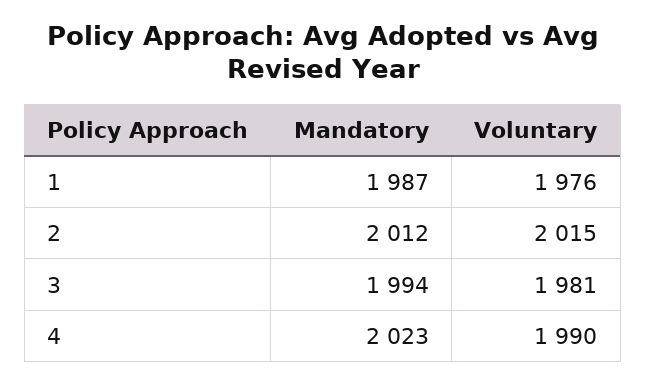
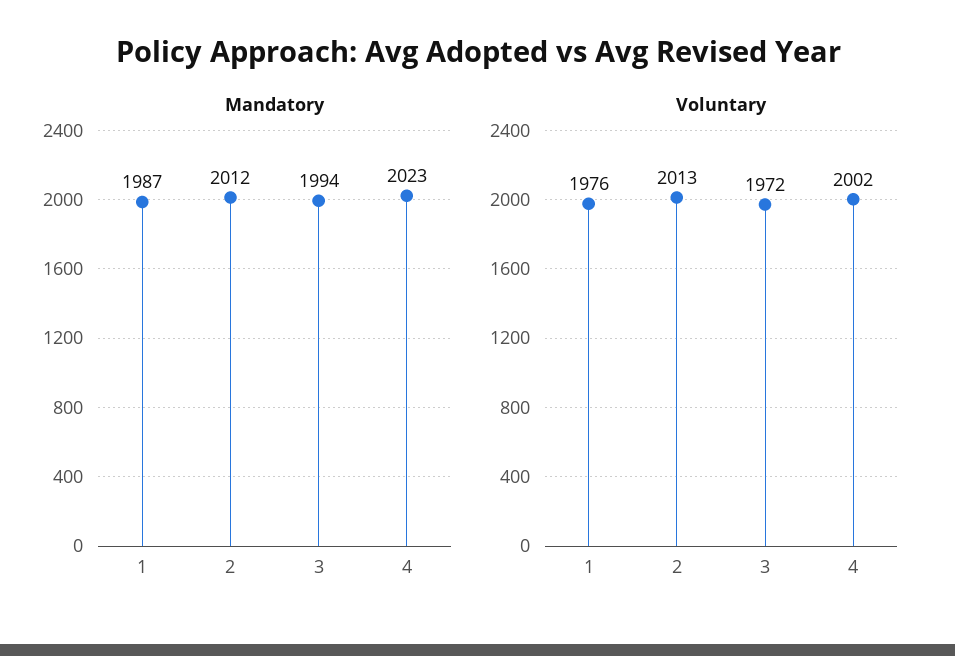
  {
    "Mandatory": {
      "1": 1987,
      "2": 2012,
      "3": 1994,
      "4": 2023
    },
    "Voluntary": {
      "1": 1976,
-     "2": 2015,
+     "2": 2013,
-     "3": 1981,
+     "3": 1972,
-     "4": 1990
+     "4": 2002
    }
  }

